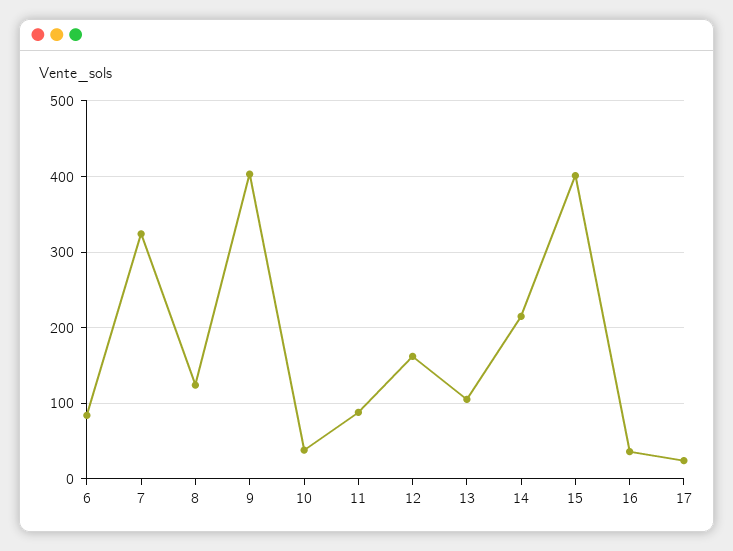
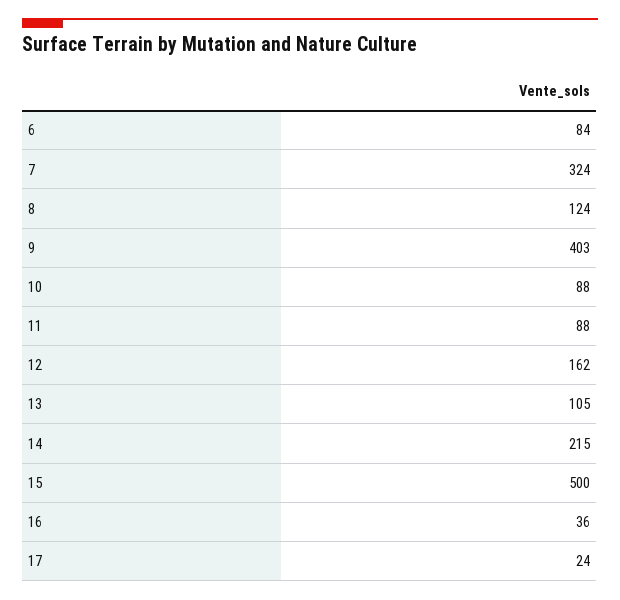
  {
    "6": 84,
    "7": 324,
    "8": 124,
    "9": 403,
-   "10": 40,
+   "10": 88,
    "11": 88,
    "12": 162,
    "13": 105,
    "14": 215,
-   "15": 400,
+   "15": 500,
    "16": 36,
    "17": 24
  }

